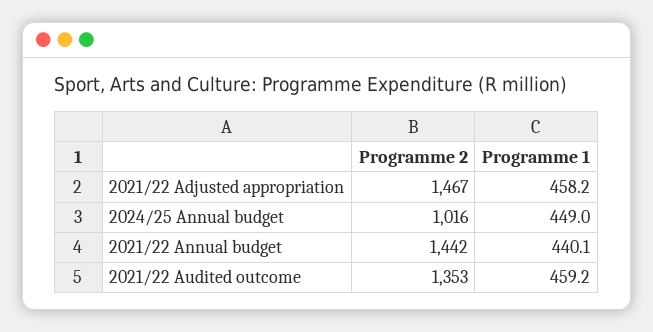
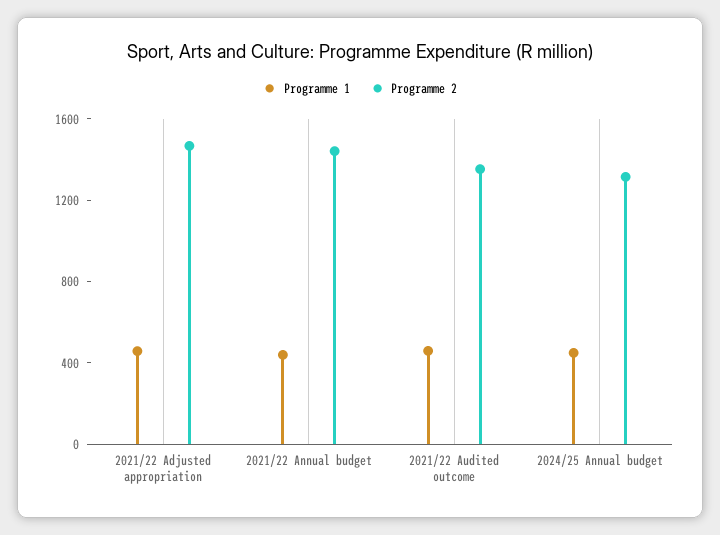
  {
    "Programme 2": {
      "2021/22 Adjusted appropriation": 1467,
-     "2024/25 Annual budget": 1016,
+     "2024/25 Annual budget": 1300,
      "2021/22 Annual budget": 1442,
      "2021/22 Audited outcome": 1353
    },
    "Programme 1": {
      "2021/22 Adjusted appropriation": 458.2,
      "2024/25 Annual budget": 449,
      "2021/22 Annual budget": 440.1,
      "2021/22 Audited outcome": 459.2
    }
  }

